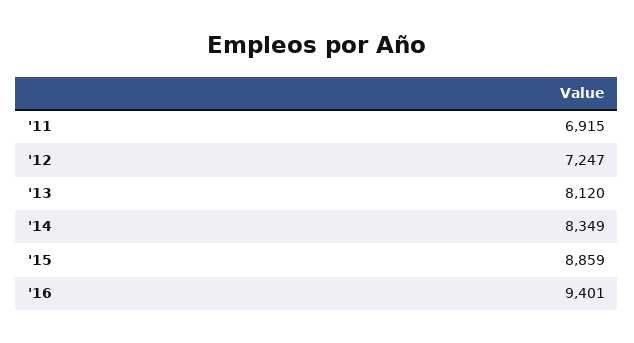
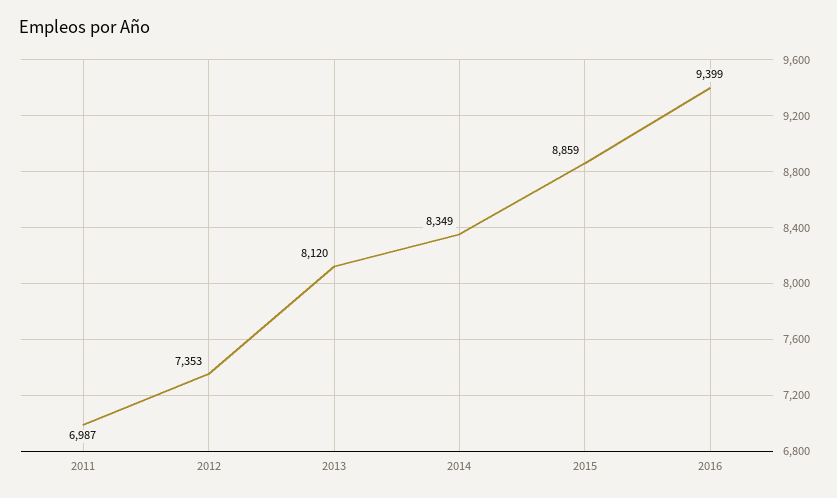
  {
-   "'11": 6915,
+   "'11": 6987,
-   "'12": 7247,
+   "'12": 7353,
    "'13": 8120,
    "'14": 8349,
    "'15": 8859,
-   "'16": 9401
+   "'16": 9399
  }

